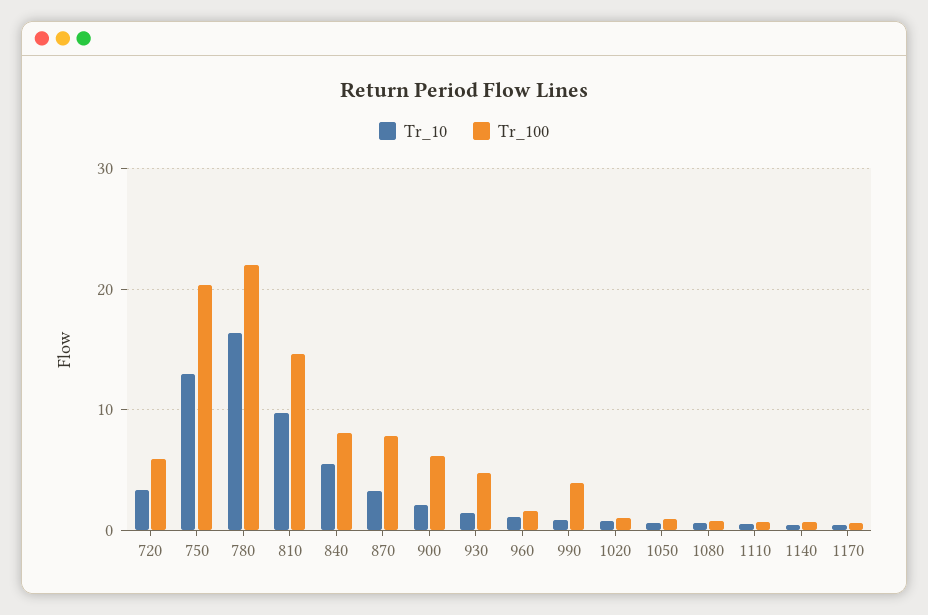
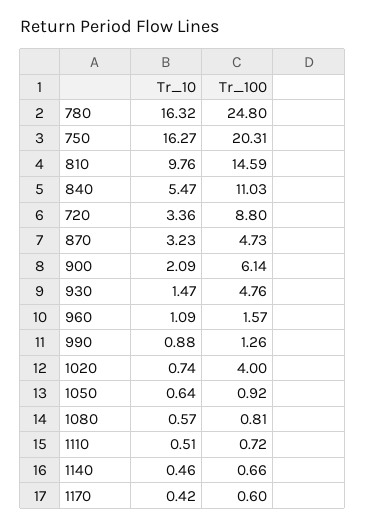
  {
    "Tr_10": {
      "720": 3.36,
-     "750": 13,
+     "750": 16.27,
      "780": 16.32,
      "810": 9.76,
      "840": 5.47,
      "870": 3.23,
      "900": 2.09,
      "930": 1.47,
      "960": 1.09,
      "990": 0.88,
      "1020": 0.74,
      "1050": 0.64,
      "1080": 0.57,
      "1110": 0.51,
      "1140": 0.46,
      "1170": 0.42
    },
    "Tr_100": {
-     "720": 6,
+     "720": 8.8,
      "750": 20.31,
-     "780": 22,
+     "780": 24.8,
      "810": 14.59,
-     "840": 8,
+     "840": 11.03,
-     "870": 8,
+     "870": 4.73,
      "900": 6.14,
      "930": 4.76,
      "960": 1.57,
-     "990": 4,
+     "990": 1.26,
-     "1020": 1,
+     "1020": 4,
      "1050": 0.92,
      "1080": 0.81,
      "1110": 0.72,
      "1140": 0.66,
      "1170": 0.6
    }
  }

